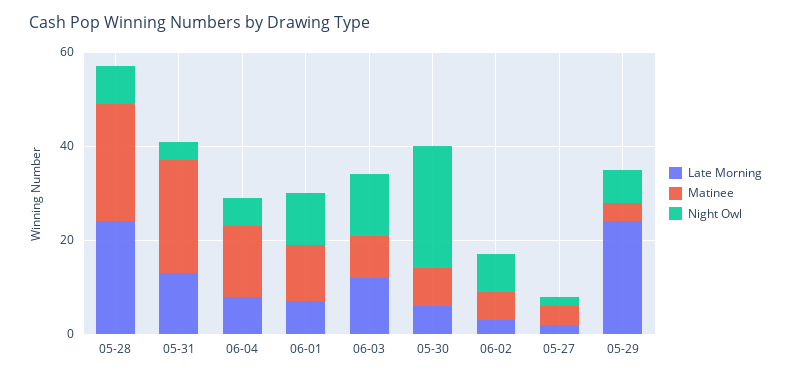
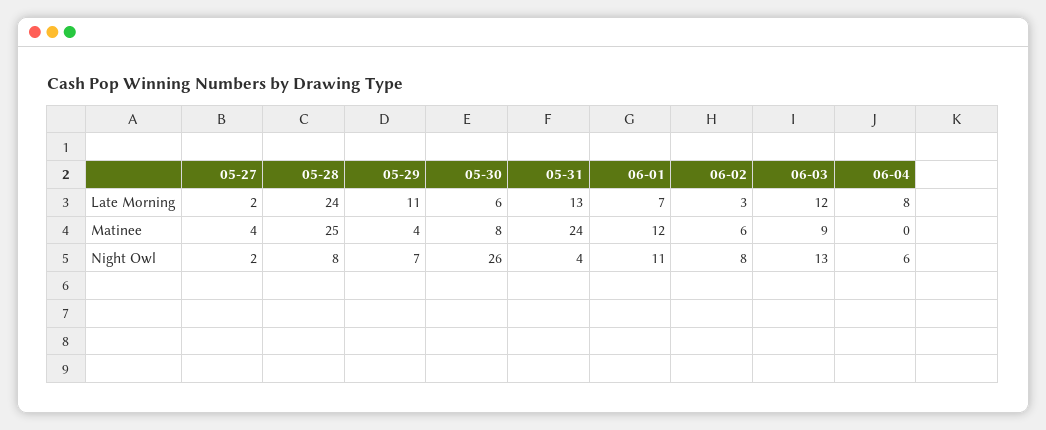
  {
    "Late Morning": {
      "05-28": 24,
      "05-31": 13,
      "06-04": 8,
      "06-01": 7,
      "06-03": 12,
      "05-30": 6,
      "06-02": 3,
      "05-27": 2,
-     "05-29": 25
+     "05-29": 11
    },
    "Matinee": {
      "05-28": 25,
      "05-31": 24,
-     "06-04": 15,
+     "06-04": 0,
      "06-01": 12,
      "06-03": 9,
      "05-30": 8,
      "06-02": 6,
      "05-27": 4,
      "05-29": 4
    },
    "Night Owl": {
      "05-28": 8,
      "05-31": 4,
      "06-04": 6,
      "06-01": 11,
      "06-03": 13,
      "05-30": 26,
      "06-02": 8,
      "05-27": 2,
      "05-29": 7
    }
  }

